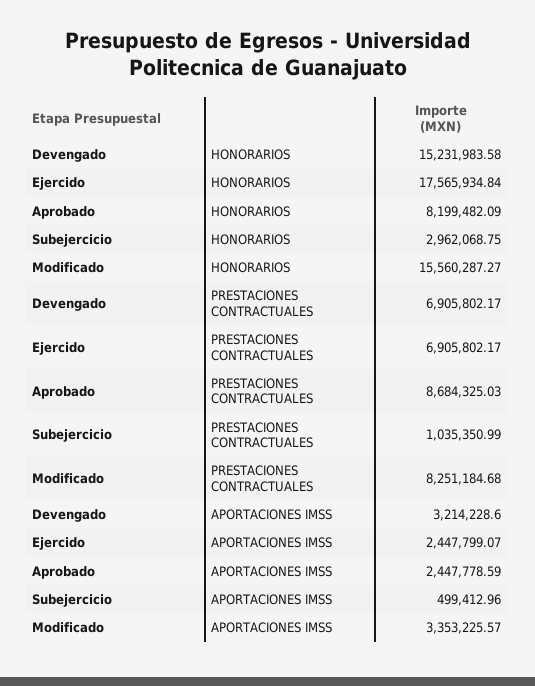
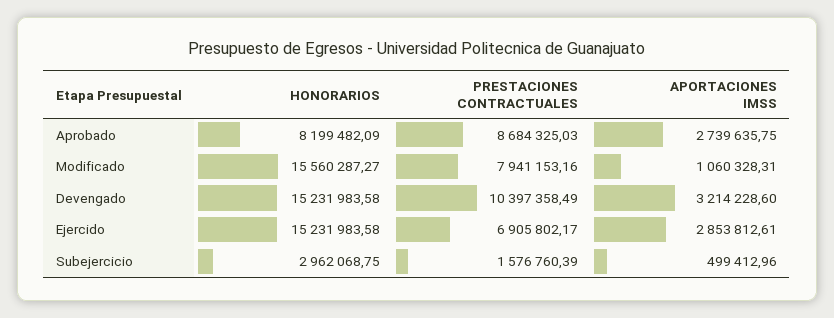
  {
    "Devengado": {
      "HONORARIOS": 15231983.58,
-     "PRESTACIONES CONTRACTUALES": 6905802.17,
+     "PRESTACIONES CONTRACTUALES": 10397358.49,
      "APORTACIONES IMSS": 3214228.6
    },
    "Ejercido": {
-     "HONORARIOS": 17565934.84,
+     "HONORARIOS": 15231983.58,
      "PRESTACIONES CONTRACTUALES": 6905802.17,
-     "APORTACIONES IMSS": 2447799.07
+     "APORTACIONES IMSS": 2853812.61
    },
    "Aprobado": {
      "HONORARIOS": 8199482.09,
      "PRESTACIONES CONTRACTUALES": 8684325.03,
-     "APORTACIONES IMSS": 2447778.59
+     "APORTACIONES IMSS": 2739635.75
    },
    "Subejercicio": {
      "HONORARIOS": 2962068.75,
-     "PRESTACIONES CONTRACTUALES": 1035350.99,
+     "PRESTACIONES CONTRACTUALES": 1576760.39,
      "APORTACIONES IMSS": 499412.96
    },
    "Modificado": {
      "HONORARIOS": 15560287.27,
-     "PRESTACIONES CONTRACTUALES": 8251184.68,
+     "PRESTACIONES CONTRACTUALES": 7941153.16,
-     "APORTACIONES IMSS": 3353225.57
+     "APORTACIONES IMSS": 1060328.31
    }
  }

